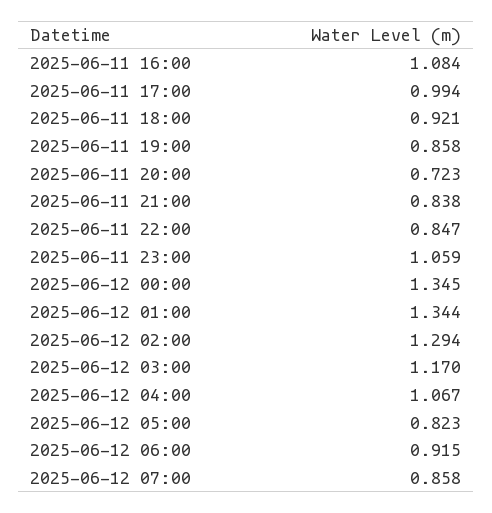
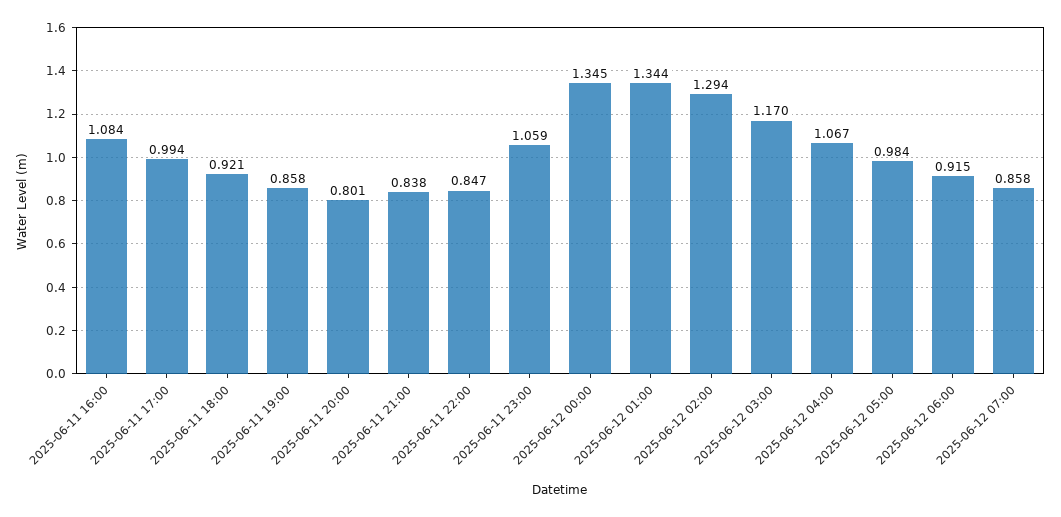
  {
    "2025-06-11 16:00": 1.084,
    "2025-06-11 17:00": 0.994,
    "2025-06-11 18:00": 0.921,
    "2025-06-11 19:00": 0.858,
-   "2025-06-11 20:00": 0.723,
+   "2025-06-11 20:00": 0.801,
    "2025-06-11 21:00": 0.838,
    "2025-06-11 22:00": 0.847,
    "2025-06-11 23:00": 1.059,
    "2025-06-12 00:00": 1.345,
    "2025-06-12 01:00": 1.344,
    "2025-06-12 02:00": 1.294,
    "2025-06-12 03:00": 1.17,
    "2025-06-12 04:00": 1.067,
-   "2025-06-12 05:00": 0.823,
+   "2025-06-12 05:00": 0.984,
    "2025-06-12 06:00": 0.915,
    "2025-06-12 07:00": 0.858
  }

